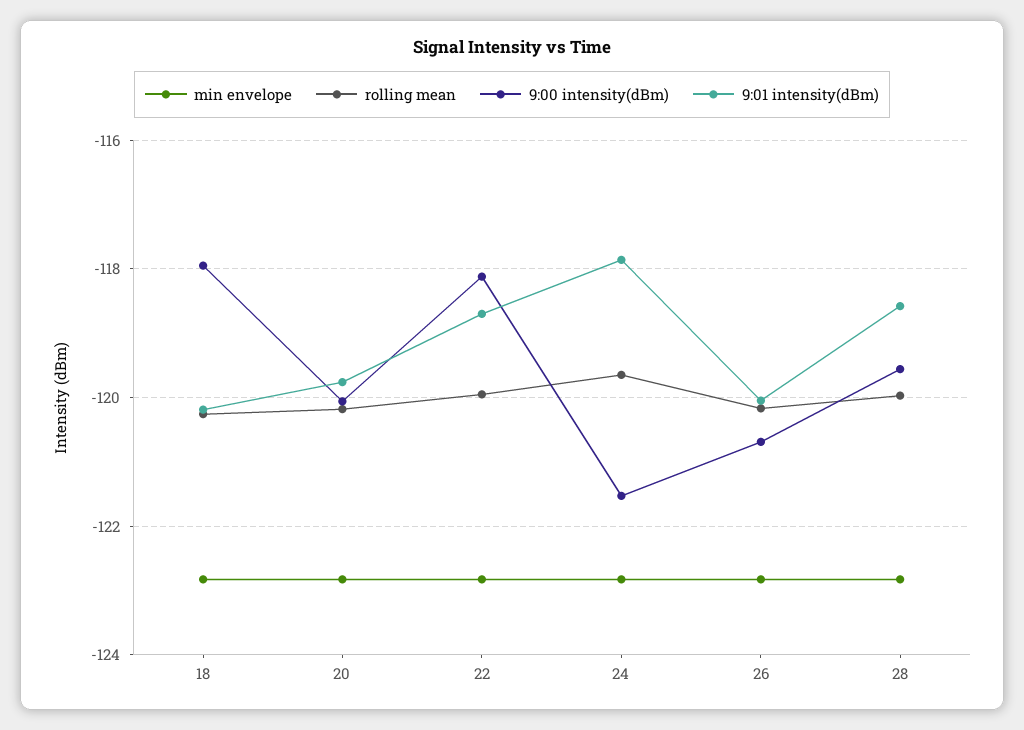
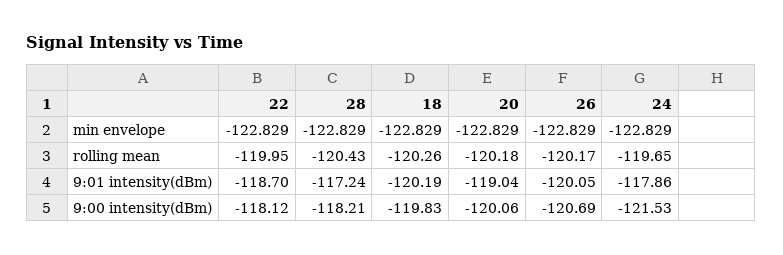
  {
    "min envelope": {
      "18": -122.829,
      "20": -122.829,
      "22": -122.829,
      "24": -122.829,
      "26": -122.829,
      "28": -122.829
    },
    "rolling mean": {
      "18": -120.26,
      "20": -120.18,
      "22": -119.95,
      "24": -119.65,
      "26": -120.17,
-     "28": -120
+     "28": -120.43
    },
    "9:00 intensity(dBm)": {
-     "18": -118,
+     "18": -119.83,
      "20": -120.06,
      "22": -118.12,
      "24": -121.53,
      "26": -120.69,
-     "28": -119.6
+     "28": -118.21
    },
    "9:01 intensity(dBm)": {
      "18": -120.19,
-     "20": -119.8,
+     "20": -119.04,
      "22": -118.7,
      "24": -117.86,
      "26": -120.05,
-     "28": -118.6
+     "28": -117.24
    }
  }

